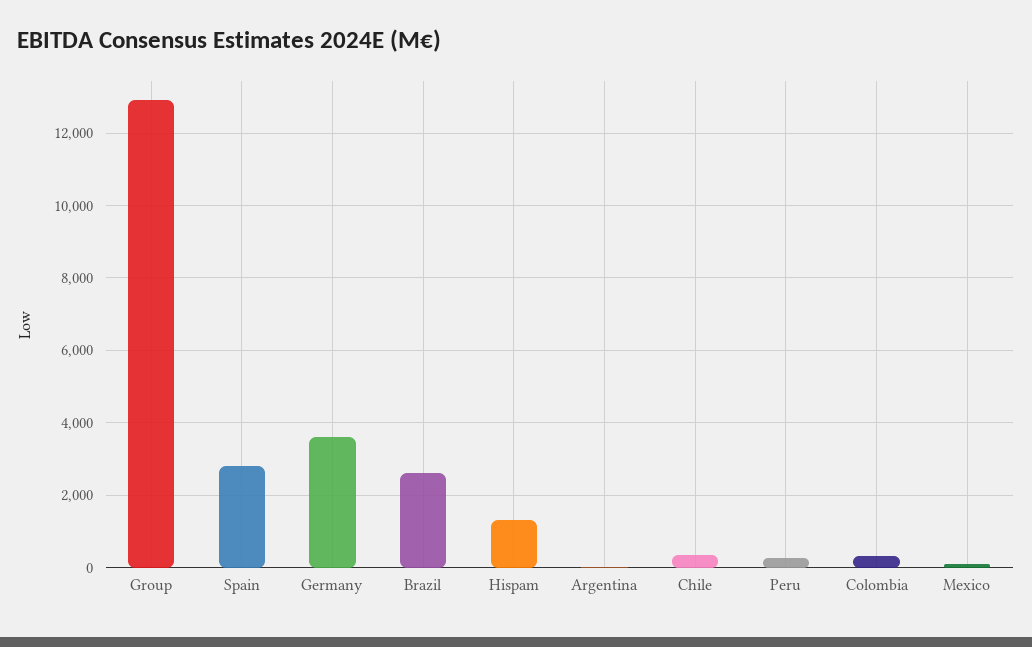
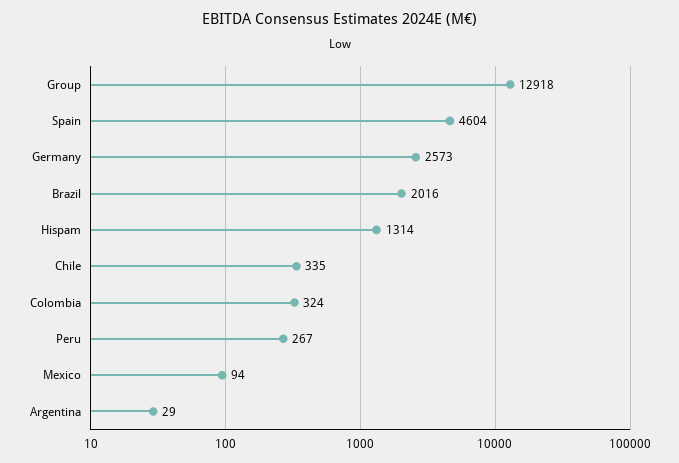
  {
    "Group": 12918,
-   "Spain": 2800,
+   "Spain": 4604,
-   "Germany": 3600,
+   "Germany": 2573,
-   "Brazil": 2600,
+   "Brazil": 2016,
    "Hispam": 1314,
    "Argentina": 29,
    "Chile": 335,
    "Peru": 267,
    "Colombia": 324,
    "Mexico": 94
  }

